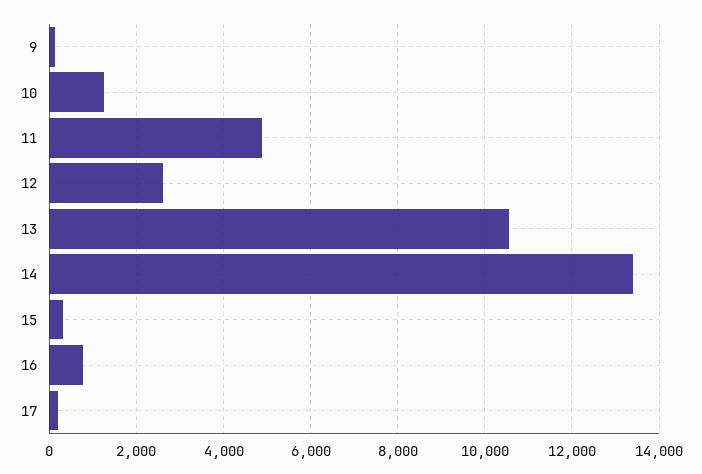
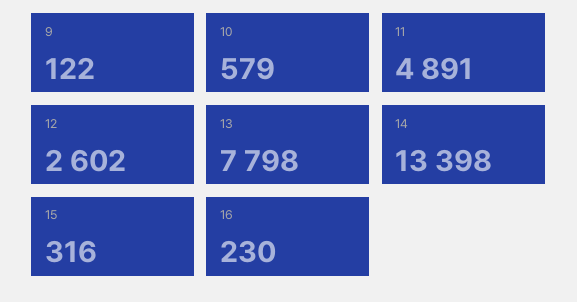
  {
    "9": 122,
-   "10": 1200,
+   "10": 579,
    "11": 4891,
    "12": 2602,
-   "13": 10600,
+   "13": 7798,
    "14": 13398,
    "15": 316,
-   "16": 800,
+   "16": 230
-   "17": 200
  }

